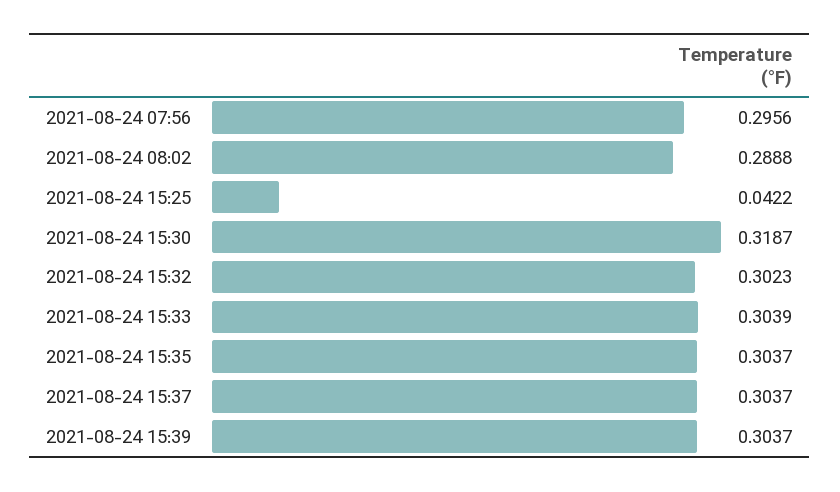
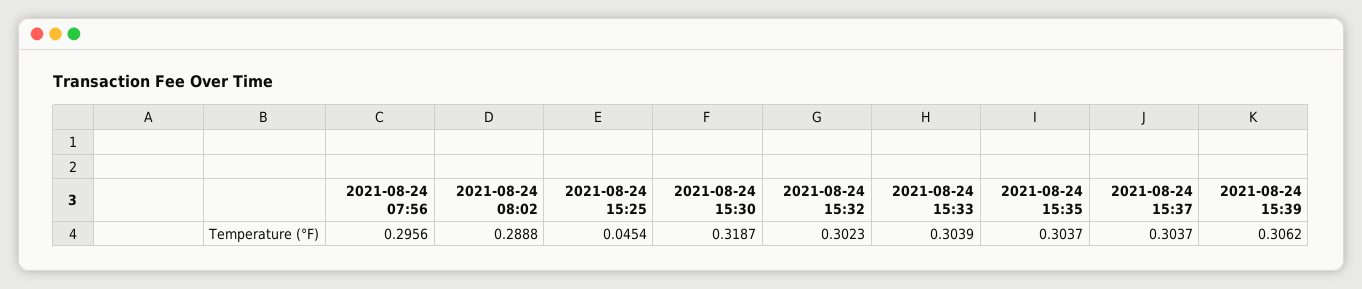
  {
    "2021-08-24 07:56": 0.2956,
    "2021-08-24 08:02": 0.2888,
-   "2021-08-24 15:25": 0.0422,
+   "2021-08-24 15:25": 0.0454,
    "2021-08-24 15:30": 0.3187,
    "2021-08-24 15:32": 0.3023,
    "2021-08-24 15:33": 0.3039,
    "2021-08-24 15:35": 0.3037,
    "2021-08-24 15:37": 0.3037,
-   "2021-08-24 15:39": 0.3037
+   "2021-08-24 15:39": 0.3062
  }

